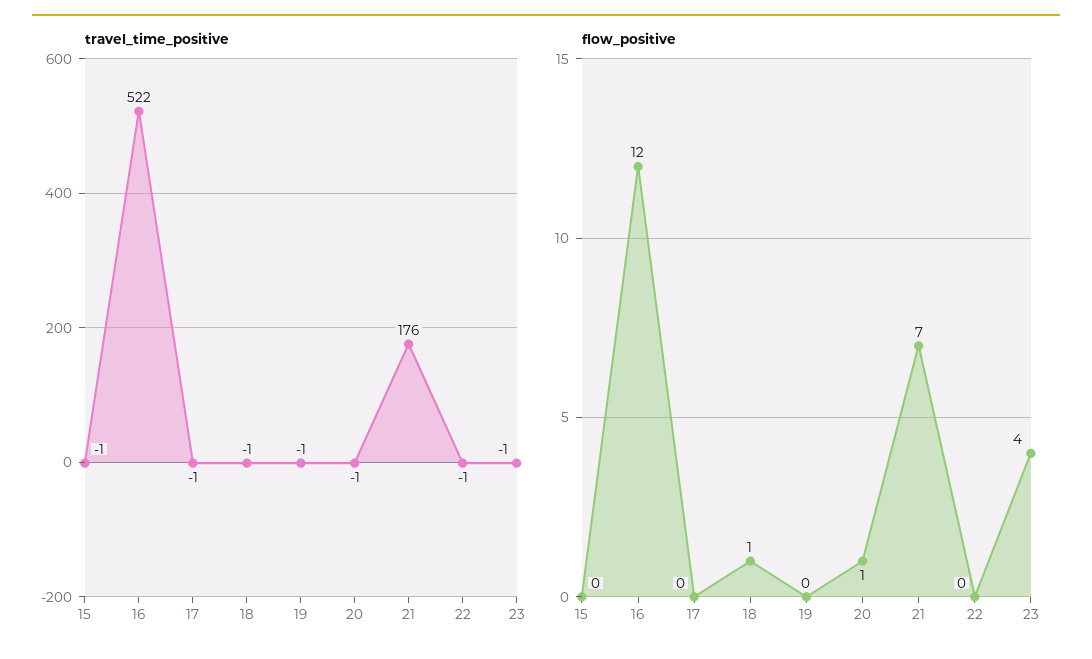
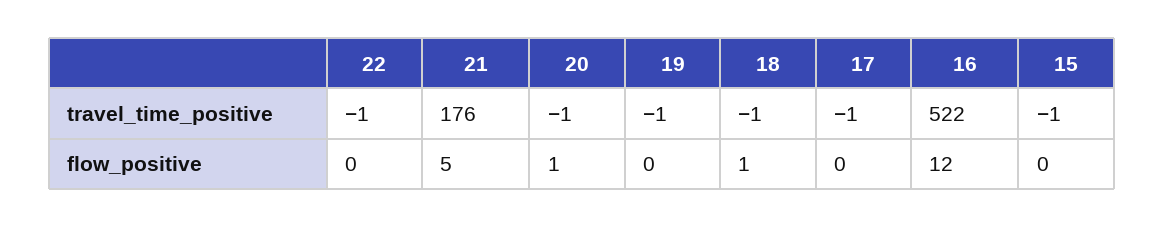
  {
    "travel_time_positive": {
      "15": -1,
      "16": 522,
      "17": -1,
      "18": -1,
      "19": -1,
      "20": -1,
      "21": 176,
-     "22": -1,
+     "22": -1
-     "23": -1
    },
    "flow_positive": {
      "15": 0,
      "16": 12,
      "17": 0,
      "18": 1,
      "19": 0,
      "20": 1,
-     "21": 7,
+     "21": 5,
-     "22": 0,
+     "22": 0
-     "23": 4
    }
  }

